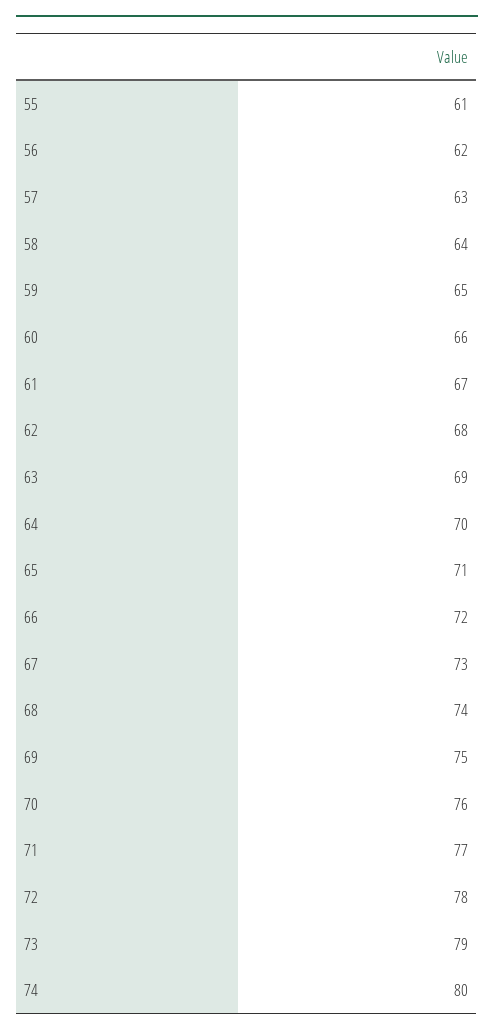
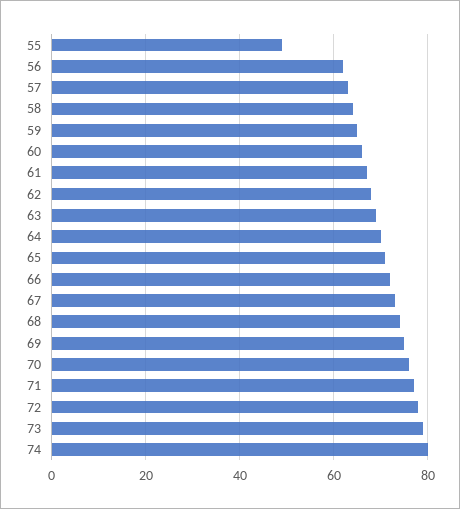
  {
-   "55": 61,
+   "55": 50,
    "56": 62,
    "57": 63,
    "58": 64,
    "59": 65,
    "60": 66,
    "61": 67,
    "62": 68,
    "63": 69,
    "64": 70,
    "65": 71,
    "66": 72,
    "67": 73,
    "68": 74,
    "69": 75,
    "70": 76,
    "71": 77,
    "72": 78,
    "73": 79,
    "74": 80
  }

